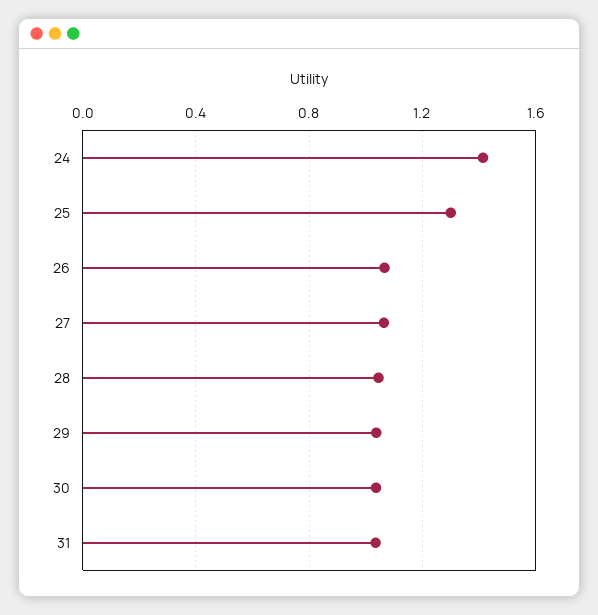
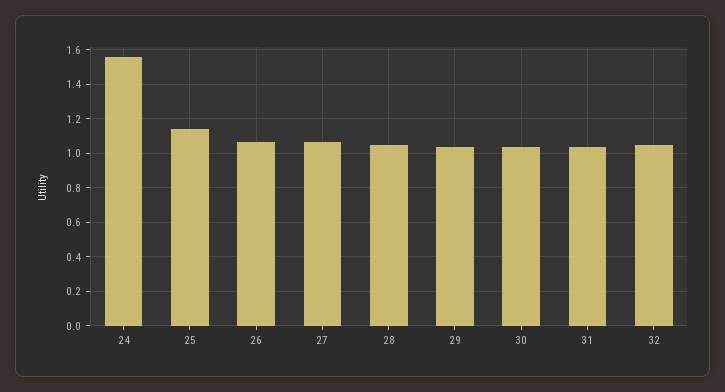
  {
-   "24": 1.4,
+   "24": 1.55,
-   "25": 1.3,
+   "25": 1.15,
    "26": 1.05,
    "27": 1.05,
    "28": 1.05,
    "29": 1.05,
    "30": 1.05,
-   "31": 1.05
+   "31": 1.05,
+   "32": 1.05
  }

